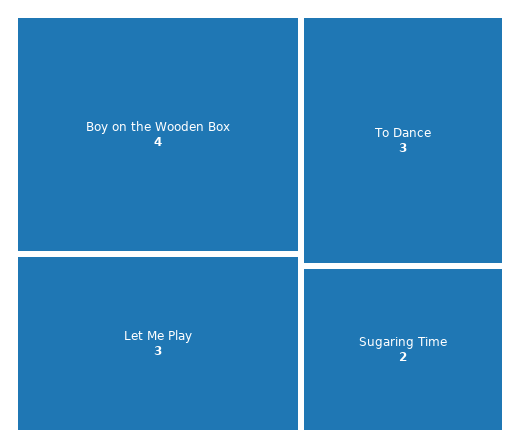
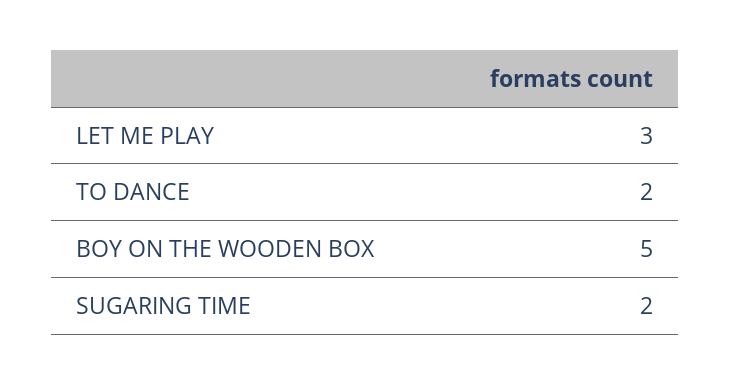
  {
-   "Boy on the Wooden Box": 4,
+   "Boy on the Wooden Box": 5,
    "Let Me Play": 3,
-   "To Dance": 3,
+   "To Dance": 2,
    "Sugaring Time": 2
  }

